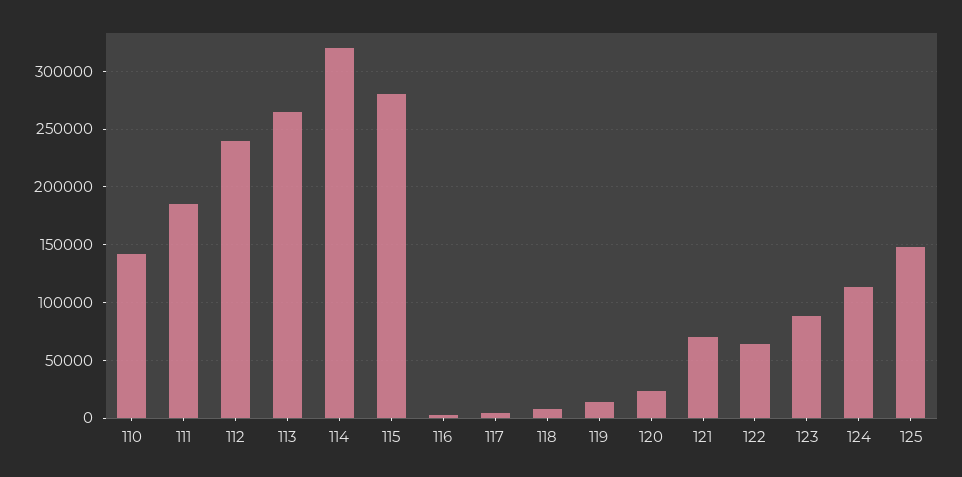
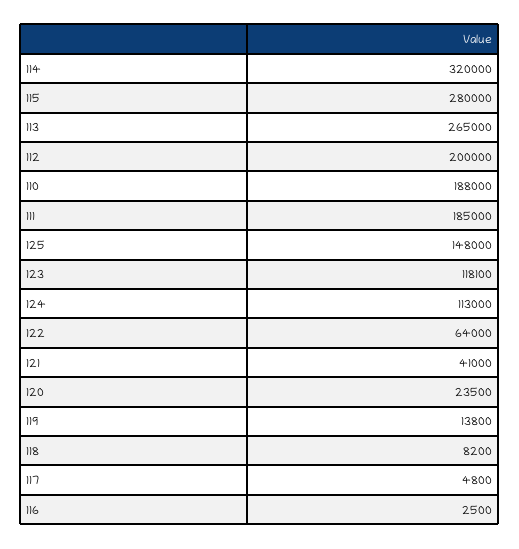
  {
-   "110": 140000,
+   "110": 188000,
    "111": 185000,
-   "112": 240000,
+   "112": 200000,
    "113": 265000,
    "114": 320000,
    "115": 280000,
    "116": 2500,
    "117": 4800,
    "118": 8200,
    "119": 13800,
    "120": 23500,
-   "121": 70000,
+   "121": 41000,
    "122": 64000,
-   "123": 90000,
+   "123": 118100,
    "124": 113000,
    "125": 148000
  }

